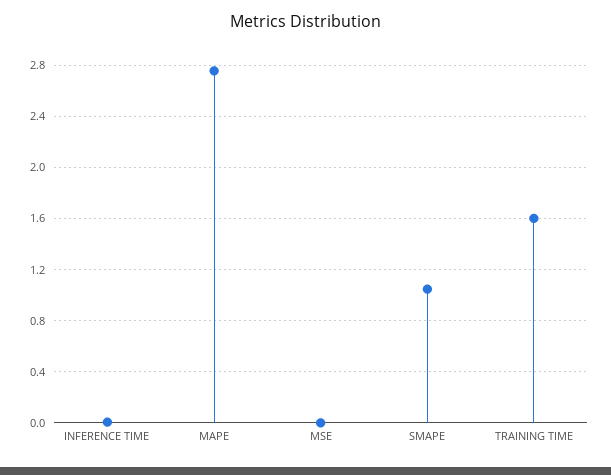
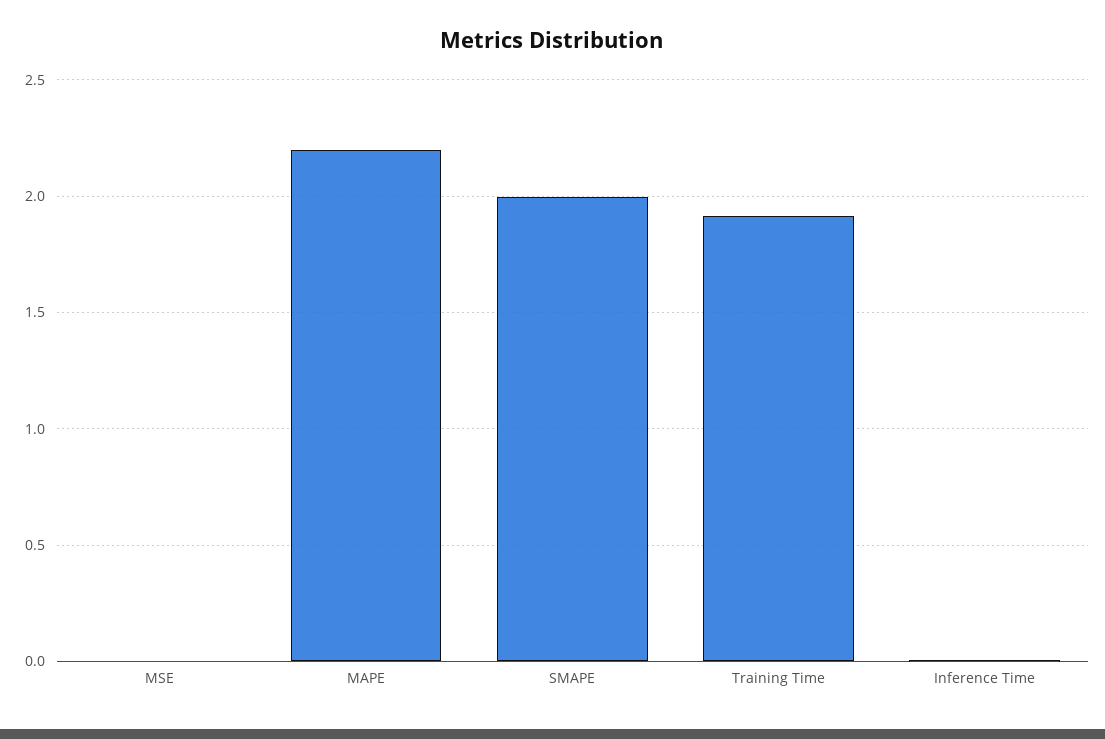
  {
    "INFERENCE TIME": 0,
-   "MAPE": 2.75,
+   "MAPE": 2.2,
    "MSE": 0,
-   "SMAPE": 1.05,
+   "SMAPE": 2,
-   "TRAINING TIME": 1.6
+   "TRAINING TIME": 1.9
  }

